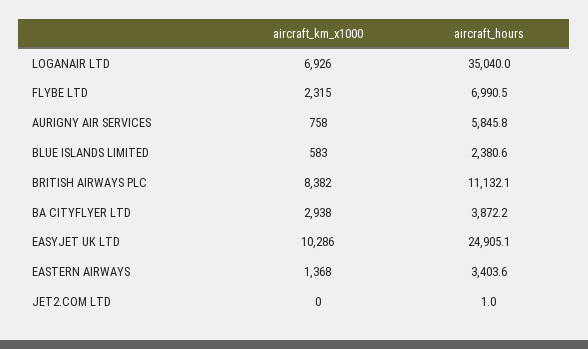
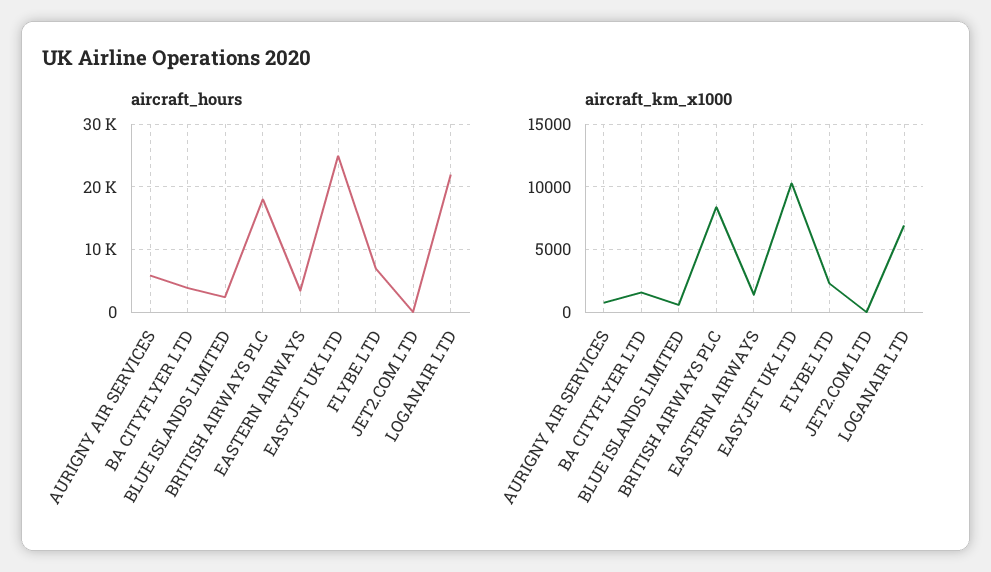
  {
    "aircraft_km_x1000": {
      "LOGANAIR LTD": 6926,
      "FLYBE LTD": 2315,
      "AURIGNY AIR SERVICES": 758,
      "BLUE ISLANDS LIMITED": 583,
      "BRITISH AIRWAYS PLC": 8382,
-     "BA CITYFLYER LTD": 2938,
+     "BA CITYFLYER LTD": 1500,
      "EASYJET UK LTD": 10286,
      "EASTERN AIRWAYS": 1368,
      "JET2.COM LTD": 0
    },
    "aircraft_hours": {
-     "LOGANAIR LTD": 35040,
+     "LOGANAIR LTD": 22000,
      "FLYBE LTD": 6990.5,
      "AURIGNY AIR SERVICES": 5845.8,
      "BLUE ISLANDS LIMITED": 2380.6,
-     "BRITISH AIRWAYS PLC": 11132.1,
+     "BRITISH AIRWAYS PLC": 18000,
      "BA CITYFLYER LTD": 3872.2,
      "EASYJET UK LTD": 24905.1,
      "EASTERN AIRWAYS": 3403.6,
      "JET2.COM LTD": 1
    }
  }

